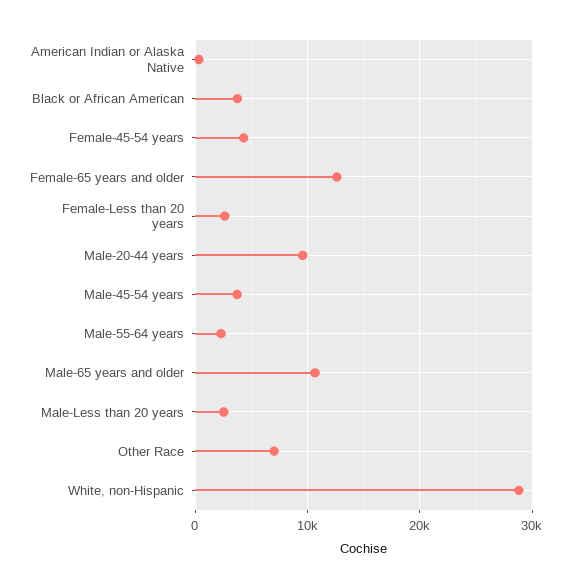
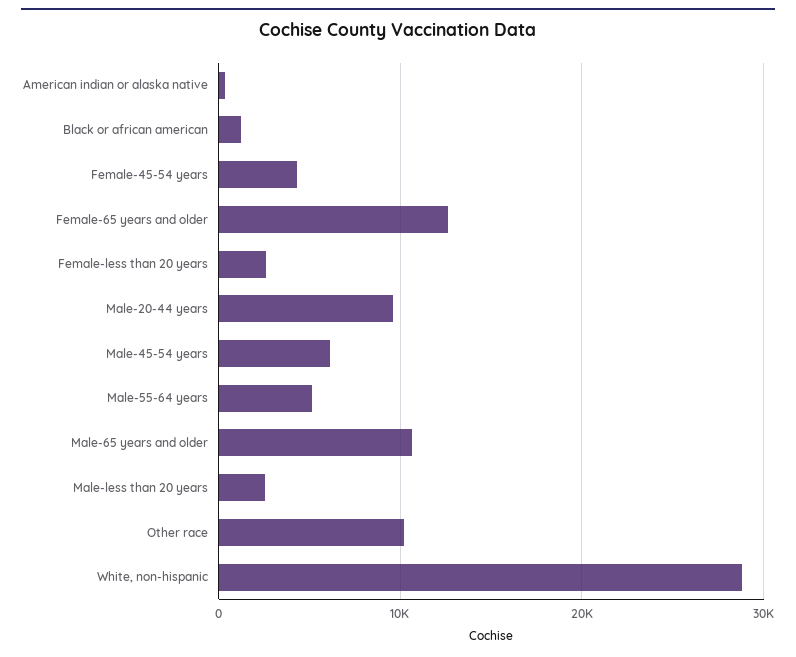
  {
    "American Indian or Alaska Native": 0,
-   "Black or African American": 4000,
+   "Black or African American": 1000,
    "Female-45-54 years": 4000,
    "Female-65 years and older": 13000,
    "Female-Less than 20 years": 3000,
    "Male-20-44 years": 10000,
-   "Male-45-54 years": 4000,
+   "Male-45-54 years": 6000,
-   "Male-55-64 years": 2000,
+   "Male-55-64 years": 5000,
    "Male-65 years and older": 11000,
    "Male-Less than 20 years": 3000,
-   "Other Race": 7000,
+   "Other Race": 10000,
    "White, non-Hispanic": 29000
  }

